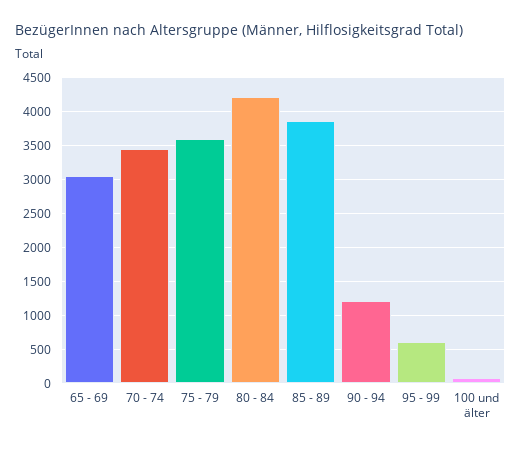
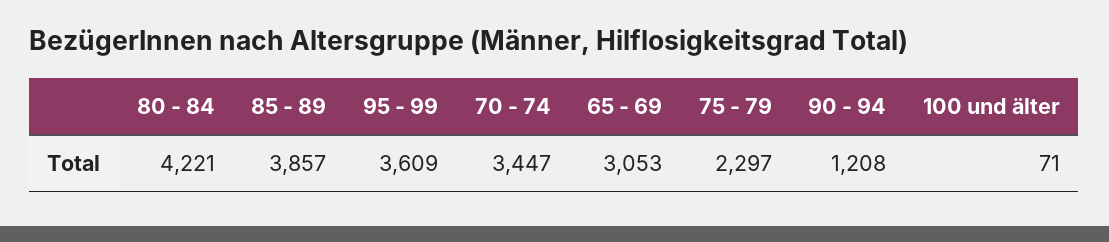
  {
    "65 - 69": 3053,
    "70 - 74": 3447,
-   "75 - 79": 3600,
+   "75 - 79": 2297,
    "80 - 84": 4221,
    "85 - 89": 3857,
    "90 - 94": 1208,
-   "95 - 99": 600,
+   "95 - 99": 3609,
    "100 und älter": 71
  }

